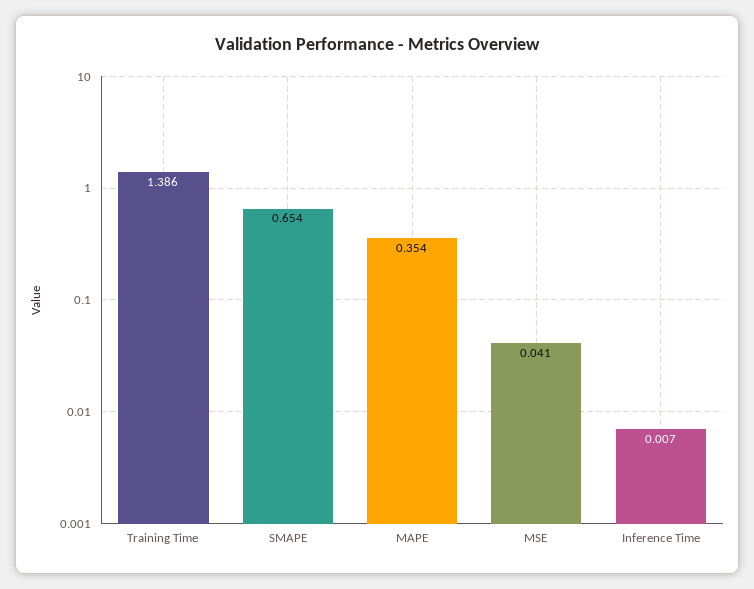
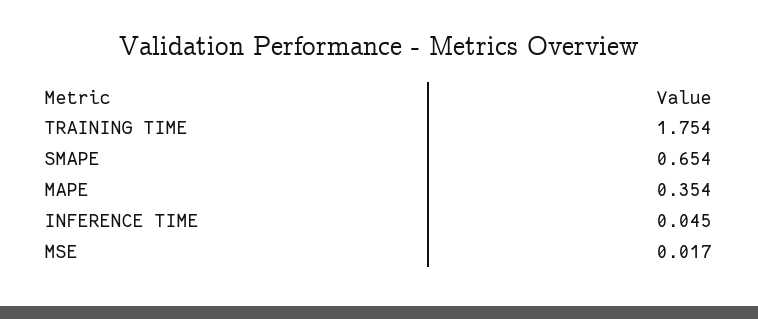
  {
-   "Training Time": 1.386,
+   "Training Time": 1.754,
    "SMAPE": 0.654,
    "MAPE": 0.354,
-   "MSE": 0.041,
+   "MSE": 0.017,
-   "Inference Time": 0.007
+   "Inference Time": 0.045
  }

